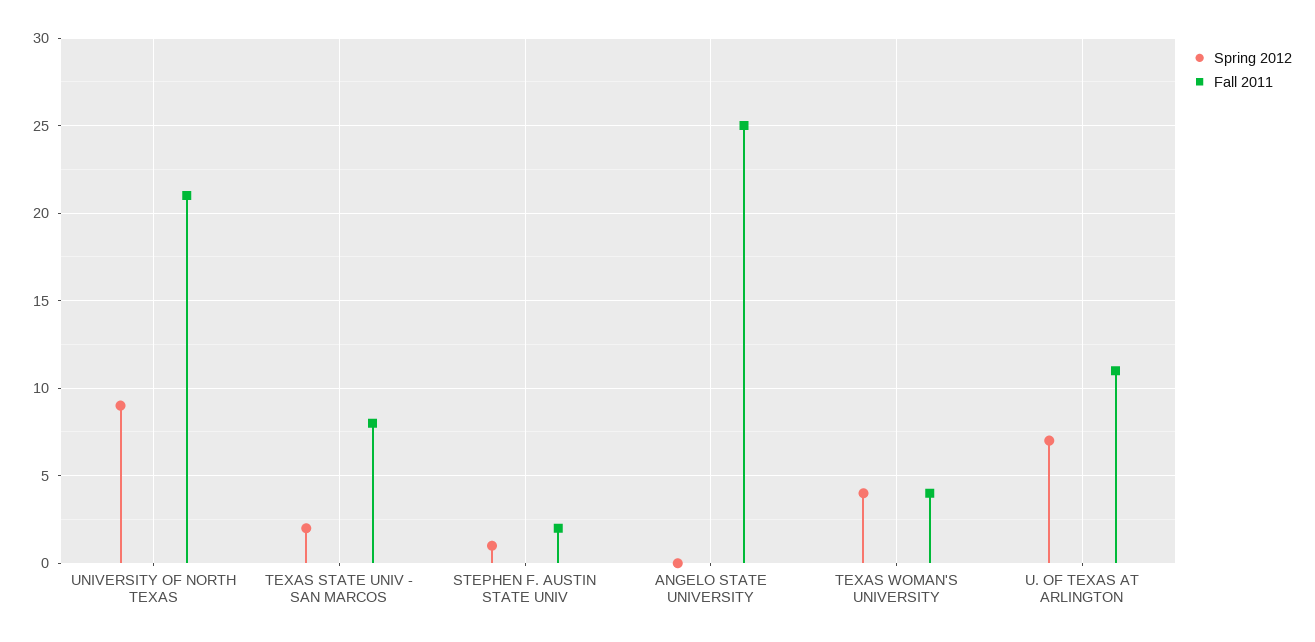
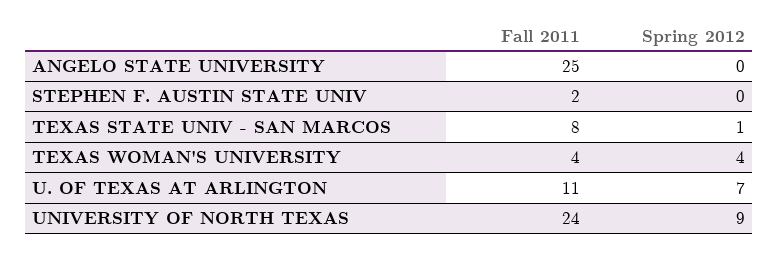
  {
    "Spring 2012": {
      "UNIVERSITY OF NORTH TEXAS": 9,
-     "TEXAS STATE UNIV - SAN MARCOS": 2,
+     "TEXAS STATE UNIV - SAN MARCOS": 1,
-     "STEPHEN F. AUSTIN STATE UNIV": 1,
+     "STEPHEN F. AUSTIN STATE UNIV": 0,
      "ANGELO STATE UNIVERSITY": 0,
      "TEXAS WOMAN'S UNIVERSITY": 4,
      "U. OF TEXAS AT ARLINGTON": 7
    },
    "Fall 2011": {
-     "UNIVERSITY OF NORTH TEXAS": 21,
+     "UNIVERSITY OF NORTH TEXAS": 24,
      "TEXAS STATE UNIV - SAN MARCOS": 8,
      "STEPHEN F. AUSTIN STATE UNIV": 2,
      "ANGELO STATE UNIVERSITY": 25,
      "TEXAS WOMAN'S UNIVERSITY": 4,
      "U. OF TEXAS AT ARLINGTON": 11
    }
  }

